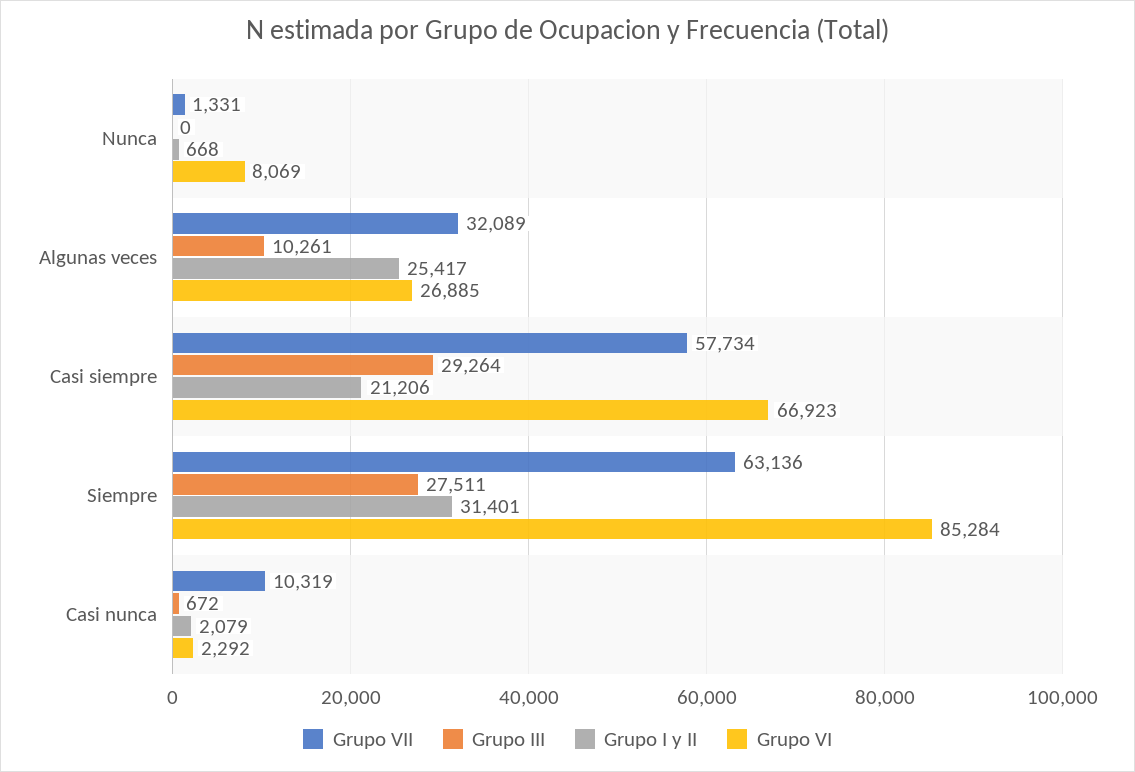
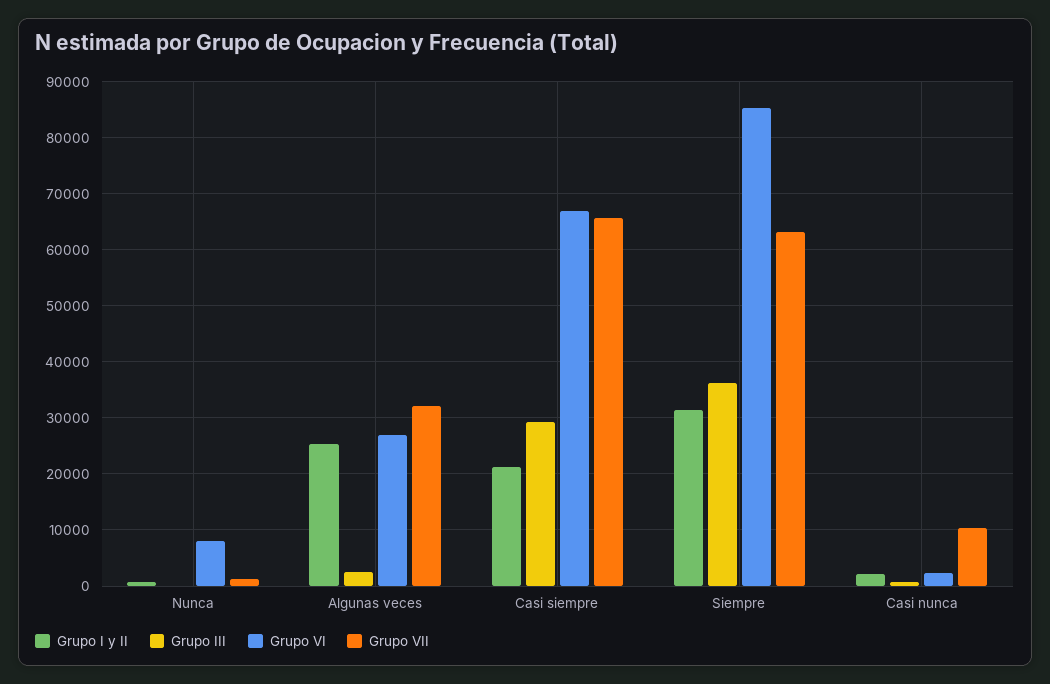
  {
    "Grupo VII": {
      "Nunca": 1331,
      "Algunas veces": 32089,
-     "Casi siempre": 57734,
+     "Casi siempre": 66000,
      "Siempre": 63136,
      "Casi nunca": 10319
    },
    "Grupo III": {
      "Nunca": 0,
-     "Algunas veces": 10261,
+     "Algunas veces": 2000,
      "Casi siempre": 29264,
-     "Siempre": 27511,
+     "Siempre": 36000,
      "Casi nunca": 672
    },
    "Grupo I y II": {
      "Nunca": 668,
      "Algunas veces": 25417,
      "Casi siempre": 21206,
      "Siempre": 31401,
      "Casi nunca": 2079
    },
    "Grupo VI": {
      "Nunca": 8069,
      "Algunas veces": 26885,
      "Casi siempre": 66923,
      "Siempre": 85284,
      "Casi nunca": 2292
    }
  }

